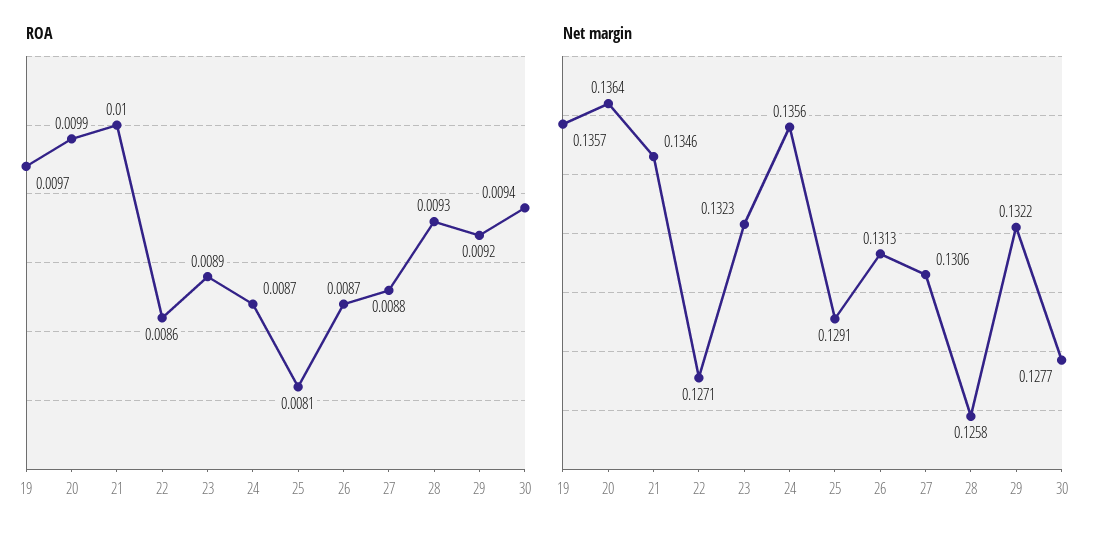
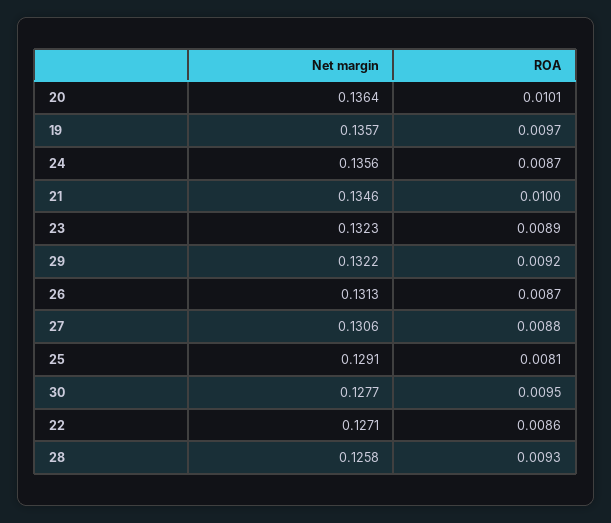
  {
    "ROA": {
      "19": 0.0097,
-     "20": 0.0099,
+     "20": 0.0101,
      "21": 0.01,
      "22": 0.0086,
      "23": 0.0089,
      "24": 0.0087,
      "25": 0.0081,
      "26": 0.0087,
      "27": 0.0088,
      "28": 0.0093,
      "29": 0.0092,
-     "30": 0.0094
+     "30": 0.0095
    },
    "Net margin": {
      "19": 0.1357,
      "20": 0.1364,
      "21": 0.1346,
      "22": 0.1271,
      "23": 0.1323,
      "24": 0.1356,
      "25": 0.1291,
      "26": 0.1313,
      "27": 0.1306,
      "28": 0.1258,
      "29": 0.1322,
      "30": 0.1277
    }
  }

